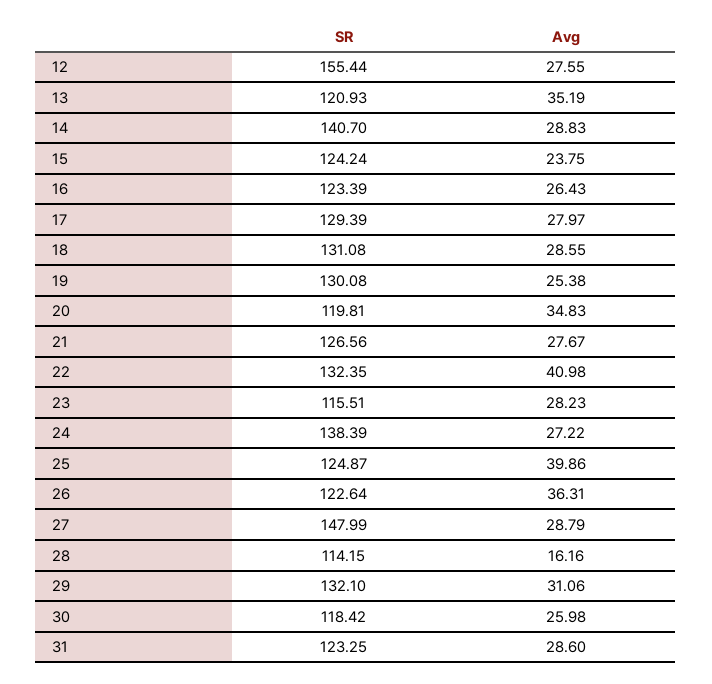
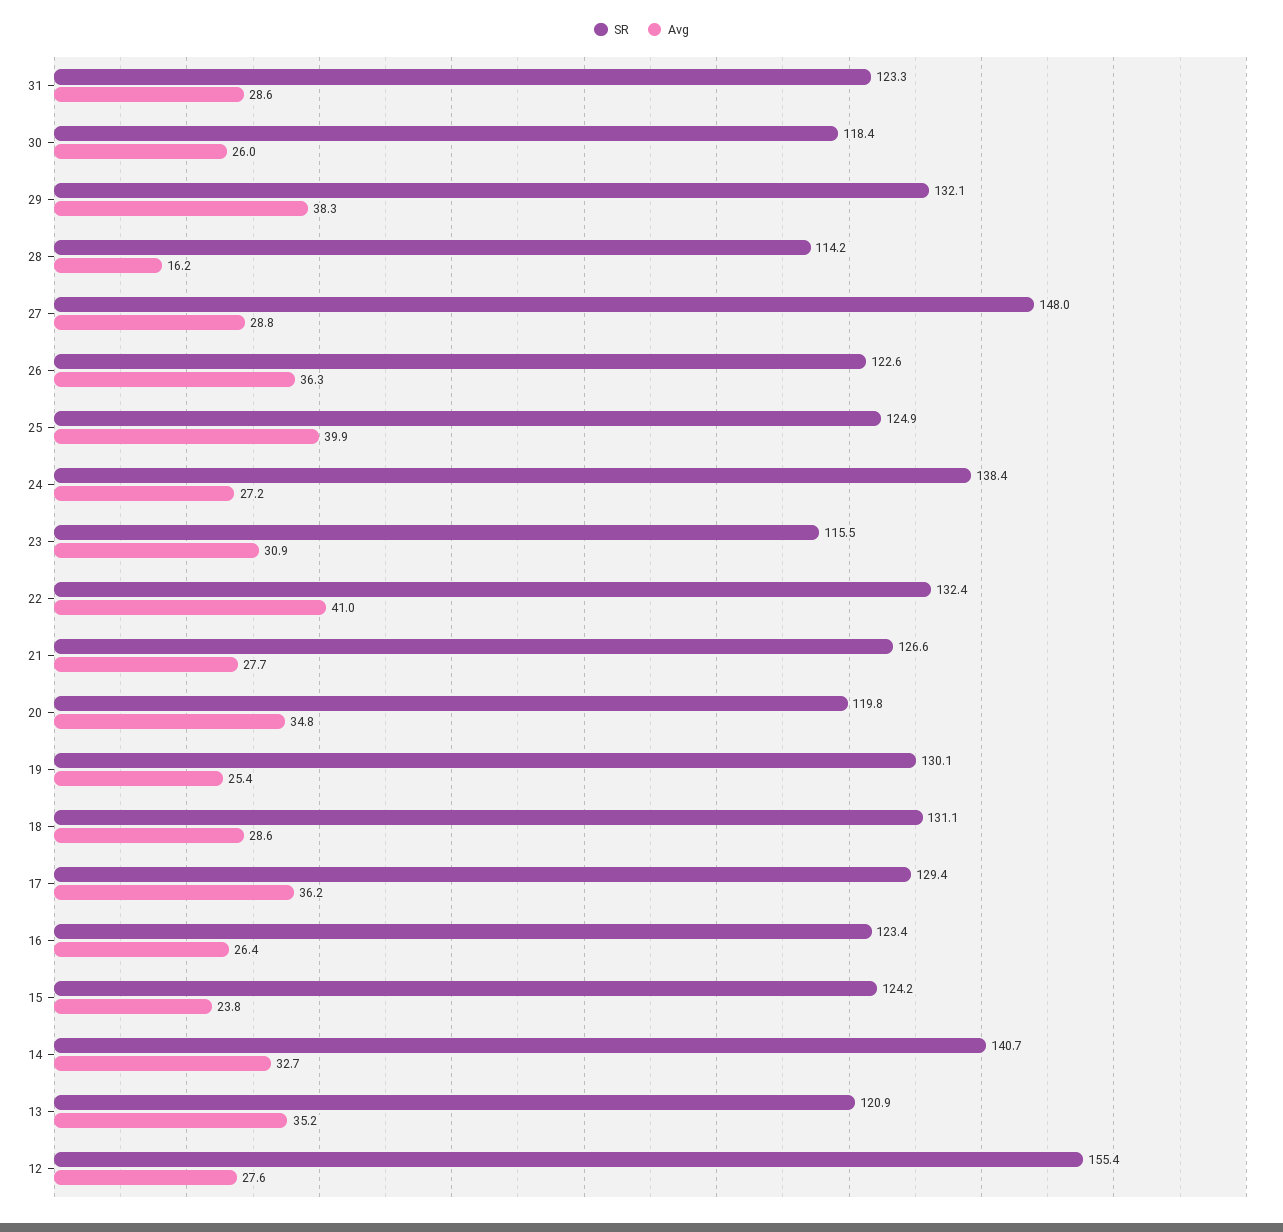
  {
    "SR": {
      "12": 155.44,
      "13": 120.93,
      "14": 140.7,
      "15": 124.24,
      "16": 123.39,
      "17": 129.39,
      "18": 131.08,
      "19": 130.08,
      "20": 119.81,
      "21": 126.56,
      "22": 132.35,
      "23": 115.51,
      "24": 138.39,
      "25": 124.87,
      "26": 122.64,
      "27": 147.99,
      "28": 114.15,
      "29": 132.1,
      "30": 118.42,
      "31": 123.25
    },
    "Avg": {
      "12": 27.55,
      "13": 35.19,
-     "14": 28.83,
+     "14": 32.7,
      "15": 23.75,
      "16": 26.43,
-     "17": 27.97,
+     "17": 36.2,
      "18": 28.55,
      "19": 25.38,
      "20": 34.83,
      "21": 27.67,
      "22": 40.98,
-     "23": 28.23,
+     "23": 30.9,
      "24": 27.22,
      "25": 39.86,
      "26": 36.31,
      "27": 28.79,
      "28": 16.16,
-     "29": 31.06,
+     "29": 38.3,
      "30": 25.98,
      "31": 28.6
    }
  }

